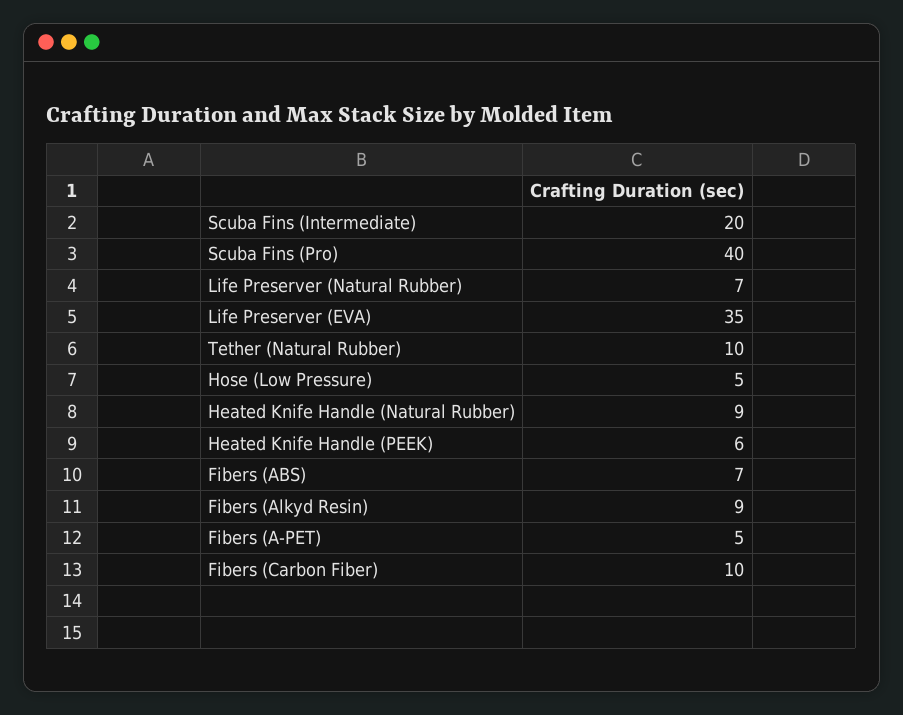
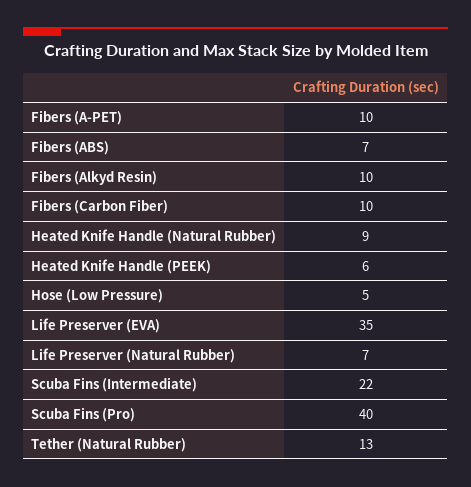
  {
-   "Scuba Fins (Intermediate)": 20,
+   "Scuba Fins (Intermediate)": 22,
    "Scuba Fins (Pro)": 40,
    "Life Preserver (Natural Rubber)": 7,
    "Life Preserver (EVA)": 35,
-   "Tether (Natural Rubber)": 10,
+   "Tether (Natural Rubber)": 13,
    "Hose (Low Pressure)": 5,
    "Heated Knife Handle (Natural Rubber)": 9,
    "Heated Knife Handle (PEEK)": 6,
    "Fibers (ABS)": 7,
-   "Fibers (Alkyd Resin)": 9,
+   "Fibers (Alkyd Resin)": 10,
-   "Fibers (A-PET)": 5,
+   "Fibers (A-PET)": 10,
    "Fibers (Carbon Fiber)": 10
  }

